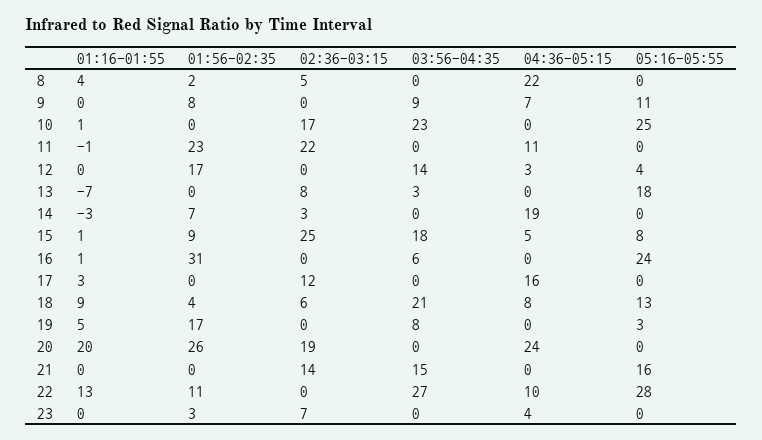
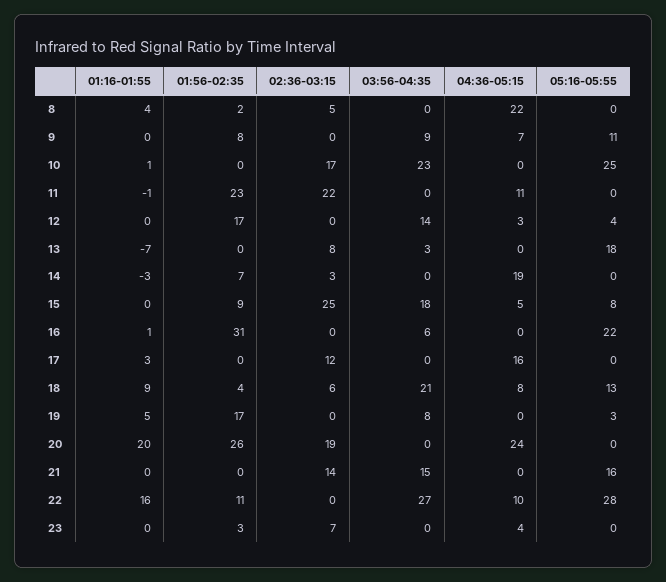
  {
    "01:16-01:55": {
      "8": 4,
      "9": 0,
      "10": 1,
      "11": -1,
      "12": 0,
      "13": -7,
      "14": -3,
-     "15": 1,
+     "15": 0,
      "16": 1,
      "17": 3,
      "18": 9,
      "19": 5,
      "20": 20,
      "21": 0,
-     "22": 13,
+     "22": 16,
      "23": 0
    },
    "01:56-02:35": {
      "8": 2,
      "9": 8,
      "10": 0,
      "11": 23,
      "12": 17,
      "13": 0,
      "14": 7,
      "15": 9,
      "16": 31,
      "17": 0,
      "18": 4,
      "19": 17,
      "20": 26,
      "21": 0,
      "22": 11,
      "23": 3
    },
    "02:36-03:15": {
      "8": 5,
      "9": 0,
      "10": 17,
      "11": 22,
      "12": 0,
      "13": 8,
      "14": 3,
      "15": 25,
      "16": 0,
      "17": 12,
      "18": 6,
      "19": 0,
      "20": 19,
      "21": 14,
      "22": 0,
      "23": 7
    },
    "03:56-04:35": {
      "8": 0,
      "9": 9,
      "10": 23,
      "11": 0,
      "12": 14,
      "13": 3,
      "14": 0,
      "15": 18,
      "16": 6,
      "17": 0,
      "18": 21,
      "19": 8,
      "20": 0,
      "21": 15,
      "22": 27,
      "23": 0
    },
    "04:36-05:15": {
      "8": 22,
      "9": 7,
      "10": 0,
      "11": 11,
      "12": 3,
      "13": 0,
      "14": 19,
      "15": 5,
      "16": 0,
      "17": 16,
      "18": 8,
      "19": 0,
      "20": 24,
      "21": 0,
      "22": 10,
      "23": 4
    },
    "05:16-05:55": {
      "8": 0,
      "9": 11,
      "10": 25,
      "11": 0,
      "12": 4,
      "13": 18,
      "14": 0,
      "15": 8,
-     "16": 24,
+     "16": 22,
      "17": 0,
      "18": 13,
      "19": 3,
      "20": 0,
      "21": 16,
      "22": 28,
      "23": 0
    }
  }

